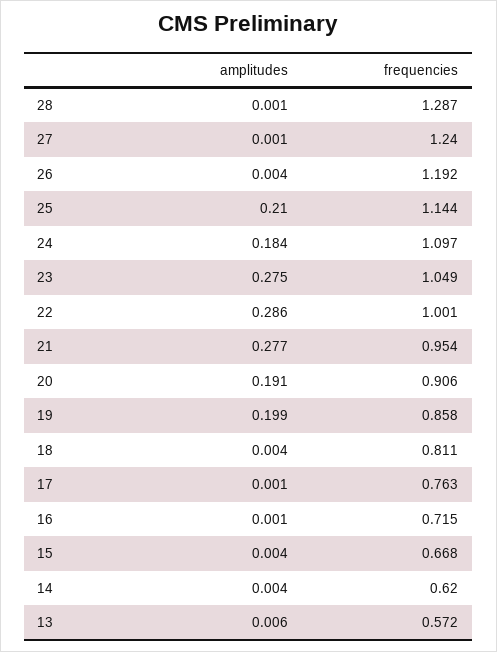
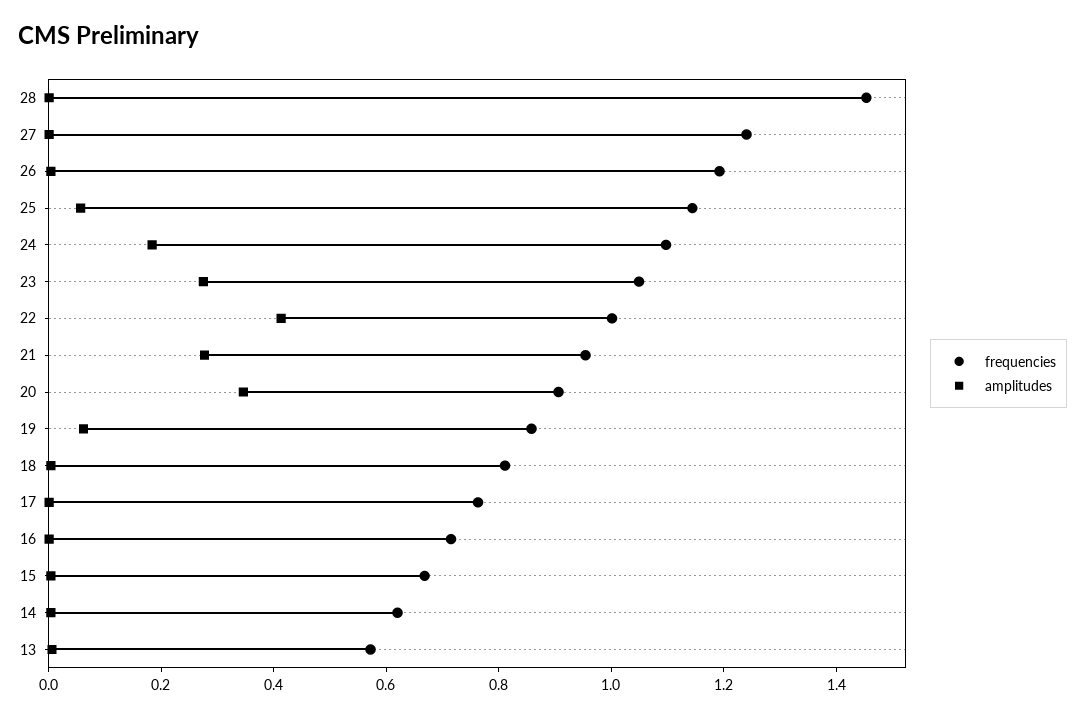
  {
    "amplitudes": {
      "28": 0.001,
      "27": 0.001,
      "26": 0.004,
-     "25": 0.21,
+     "25": 0.05,
      "24": 0.184,
      "23": 0.275,
-     "22": 0.286,
+     "22": 0.4,
      "21": 0.277,
-     "20": 0.191,
+     "20": 0.35,
-     "19": 0.199,
+     "19": 0.05,
      "18": 0.004,
      "17": 0.001,
      "16": 0.001,
      "15": 0.004,
      "14": 0.004,
      "13": 0.006
    },
    "frequencies": {
-     "28": 1.287,
+     "28": 1.45,
      "27": 1.24,
      "26": 1.192,
      "25": 1.144,
      "24": 1.097,
      "23": 1.049,
      "22": 1.001,
      "21": 0.954,
      "20": 0.906,
      "19": 0.858,
      "18": 0.811,
      "17": 0.763,
      "16": 0.715,
      "15": 0.668,
      "14": 0.62,
      "13": 0.572
    }
  }

